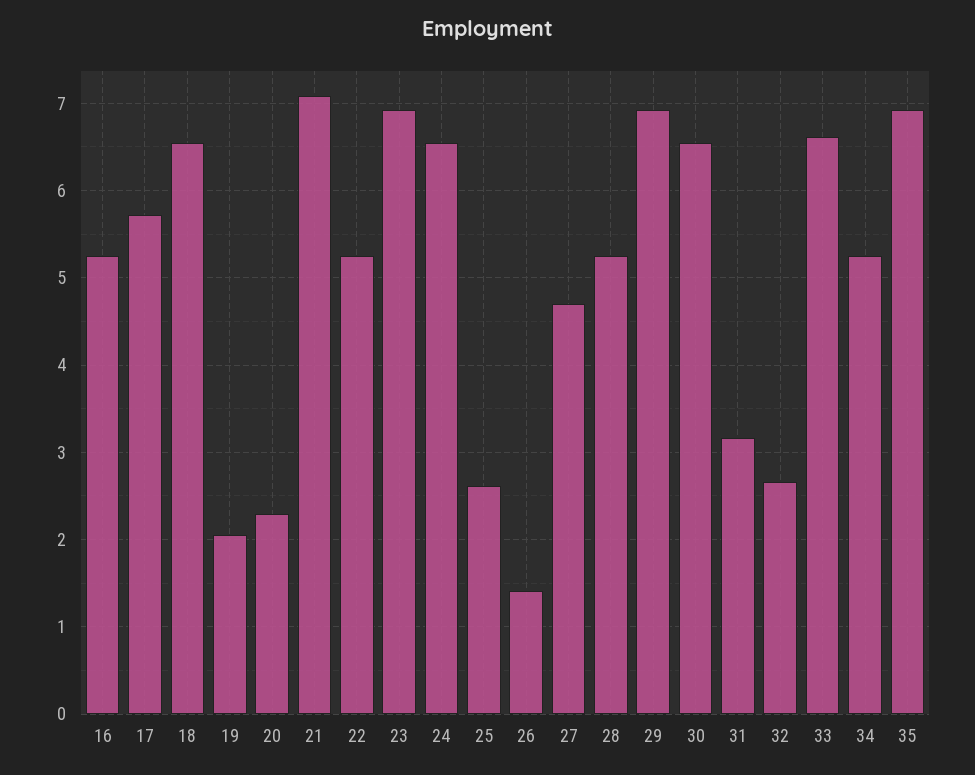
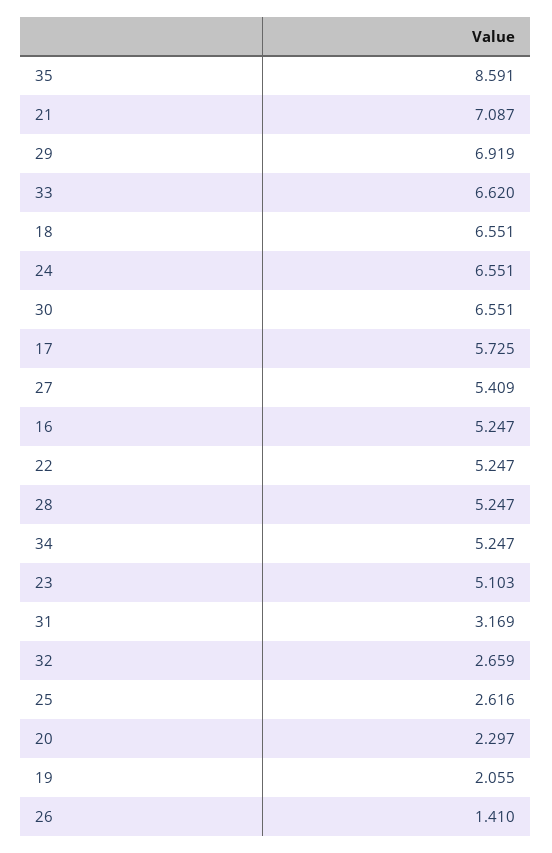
  {
    "16": 5.247,
    "17": 5.725,
    "18": 6.551,
    "19": 2.055,
    "20": 2.297,
    "21": 7.087,
    "22": 5.247,
-   "23": 6.9,
+   "23": 5.103,
    "24": 6.551,
    "25": 2.616,
    "26": 1.41,
-   "27": 4.7,
+   "27": 5.409,
    "28": 5.247,
    "29": 6.919,
    "30": 6.551,
    "31": 3.169,
    "32": 2.659,
    "33": 6.62,
    "34": 5.247,
-   "35": 6.9
+   "35": 8.591
  }

